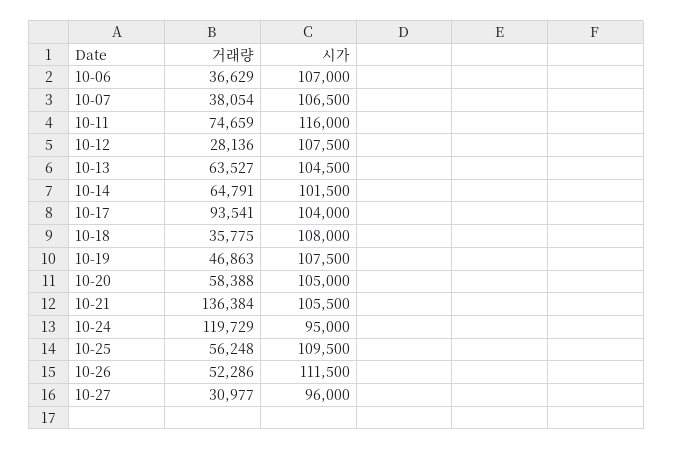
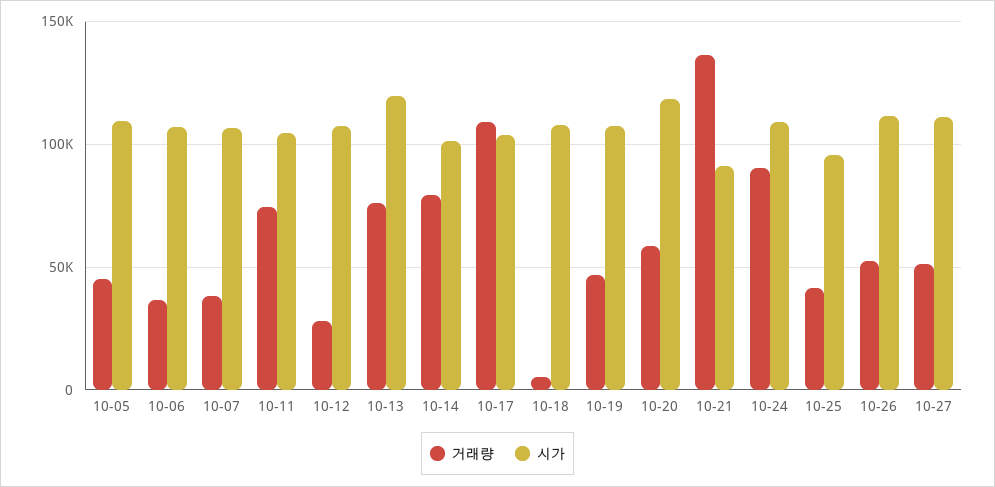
  {
    "거래량": {
      "10-06": 36629,
      "10-07": 38054,
      "10-11": 74659,
      "10-12": 28136,
-     "10-13": 63527,
+     "10-13": 75000,
-     "10-14": 64791,
+     "10-14": 80000,
-     "10-17": 93541,
+     "10-17": 110000,
-     "10-18": 35775,
+     "10-18": 5000,
      "10-19": 46863,
      "10-20": 58388,
      "10-21": 136384,
-     "10-24": 119729,
+     "10-24": 90000,
-     "10-25": 56248,
+     "10-25": 40000,
      "10-26": 52286,
-     "10-27": 30977
+     "10-27": 50000,
+     "10-05": 45000
    },
    "시가": {
      "10-06": 107000,
      "10-07": 106500,
-     "10-11": 116000,
+     "10-11": 105000,
      "10-12": 107500,
-     "10-13": 104500,
+     "10-13": 120000,
      "10-14": 101500,
      "10-17": 104000,
      "10-18": 108000,
      "10-19": 107500,
-     "10-20": 105000,
+     "10-20": 120000,
-     "10-21": 105500,
+     "10-21": 90000,
-     "10-24": 95000,
+     "10-24": 110000,
-     "10-25": 109500,
+     "10-25": 95000,
      "10-26": 111500,
-     "10-27": 96000
+     "10-27": 110000,
+     "10-05": 110000
    }
  }

